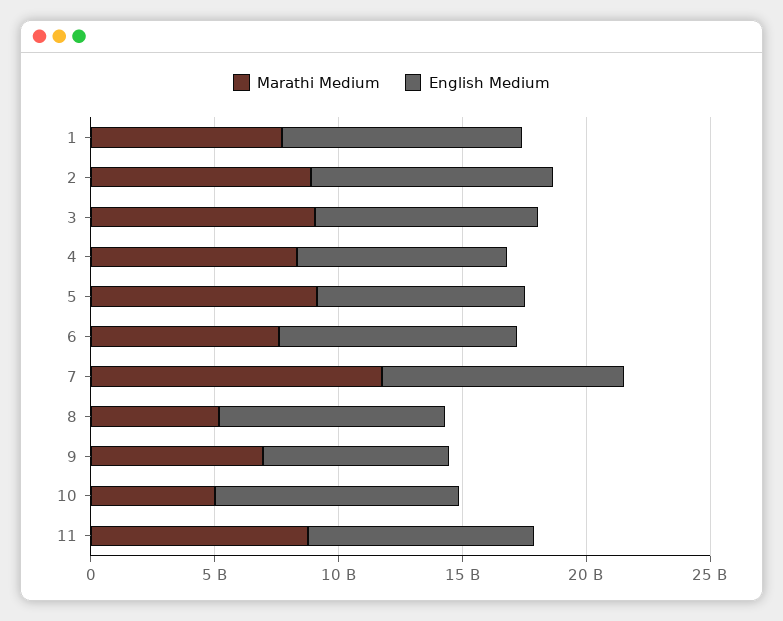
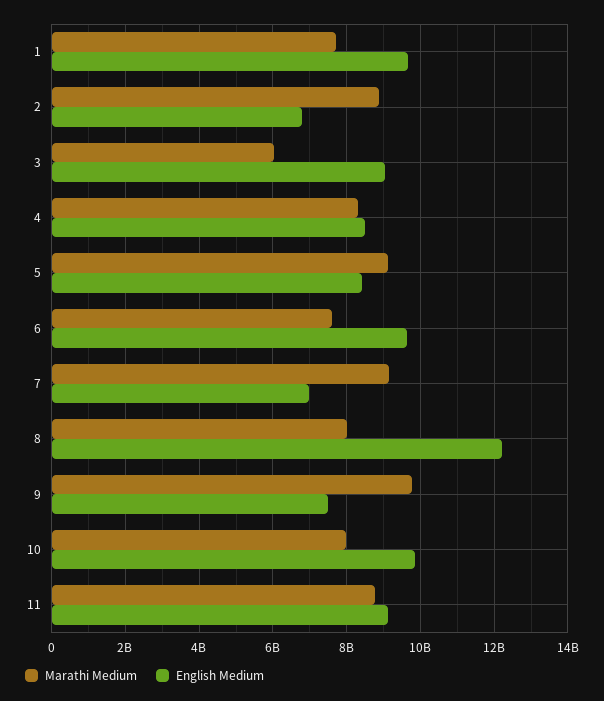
  {
    "Marathi Medium": {
      "1": 7800000000,
      "2": 8800000000,
-     "3": 9000000000,
+     "3": 6000000000,
      "4": 8400000000,
      "5": 9200000000,
      "6": 7600000000,
-     "7": 12000000000,
+     "7": 9200000000,
-     "8": 5000000000,
+     "8": 8000000000,
-     "9": 7000000000,
+     "9": 9800000000,
-     "10": 5000000000,
+     "10": 8000000000,
      "11": 8800000000
    },
    "English Medium": {
      "1": 9600000000,
-     "2": 10000000000,
+     "2": 6800000000,
      "3": 9000000000,
      "4": 8400000000,
      "5": 8400000000,
      "6": 9600000000,
-     "7": 10000000000,
+     "7": 7000000000,
-     "8": 9000000000,
+     "8": 12200000000,
      "9": 7400000000,
      "10": 9800000000,
      "11": 9200000000
    }
  }

